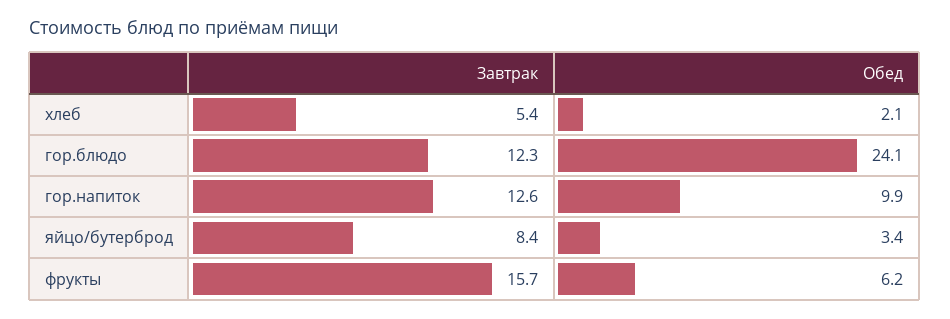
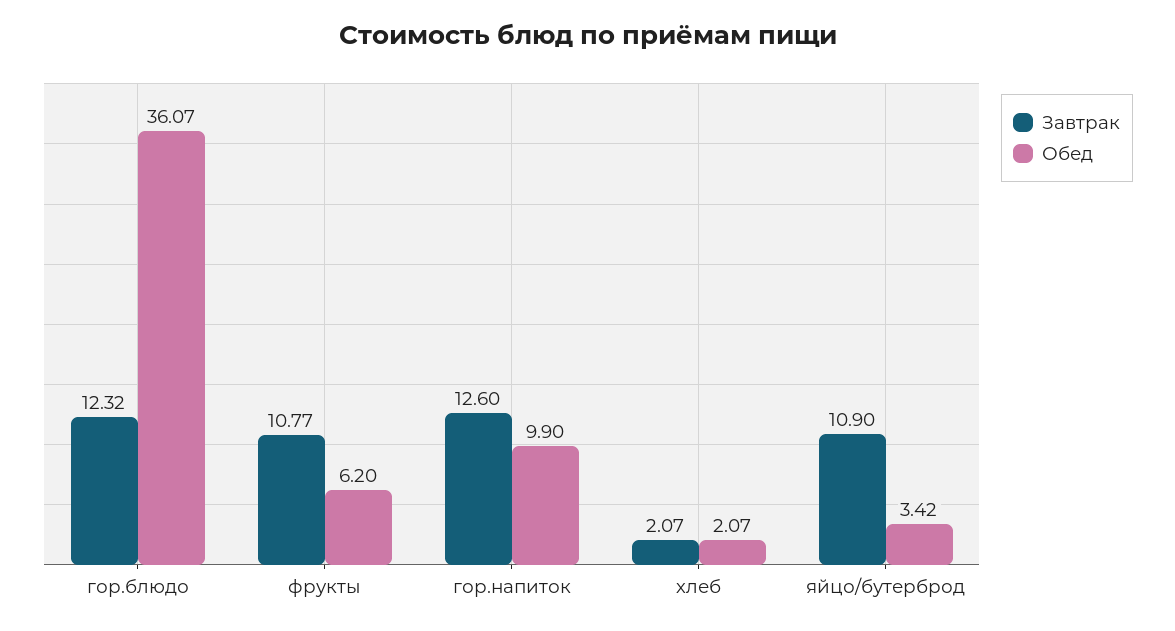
  {
    "Завтрак": {
-     "хлеб": 5.4,
+     "хлеб": 2.07,
      "гор.блюдо": 12.32,
      "гор.напиток": 12.6,
-     "яйцо/бутерброд": 8.4,
+     "яйцо/бутерброд": 10.9,
-     "фрукты": 15.7
+     "фрукты": 10.77
    },
    "Обед": {
      "хлеб": 2.07,
-     "гор.блюдо": 24.1,
+     "гор.блюдо": 36.07,
      "гор.напиток": 9.9,
      "яйцо/бутерброд": 3.42,
      "фрукты": 6.2
    }
  }

